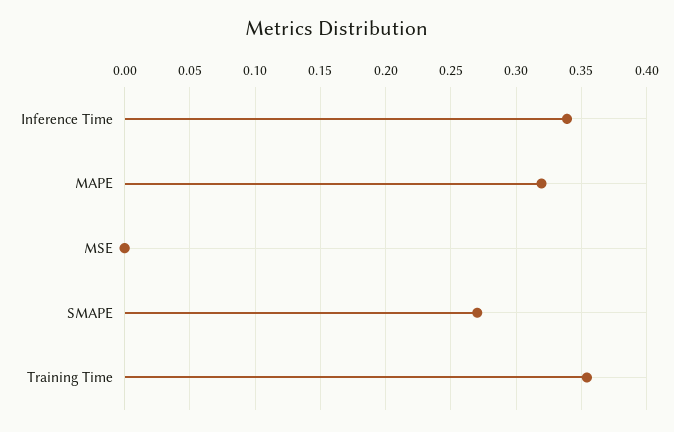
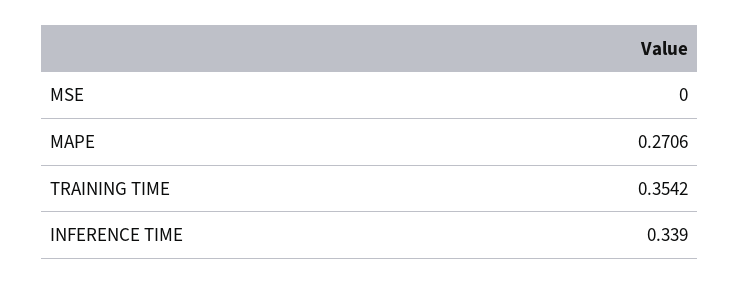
  {
    "Inference Time": 0.339,
-   "MAPE": 0.32,
+   "MAPE": 0.2706,
    "MSE": 0,
-   "SMAPE": 0.27,
    "Training Time": 0.3542
  }

